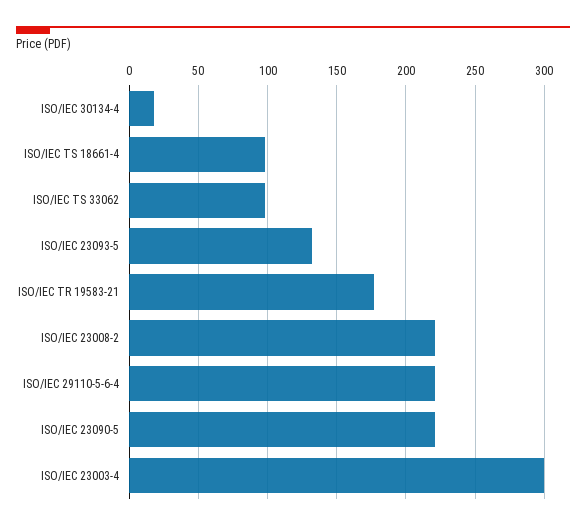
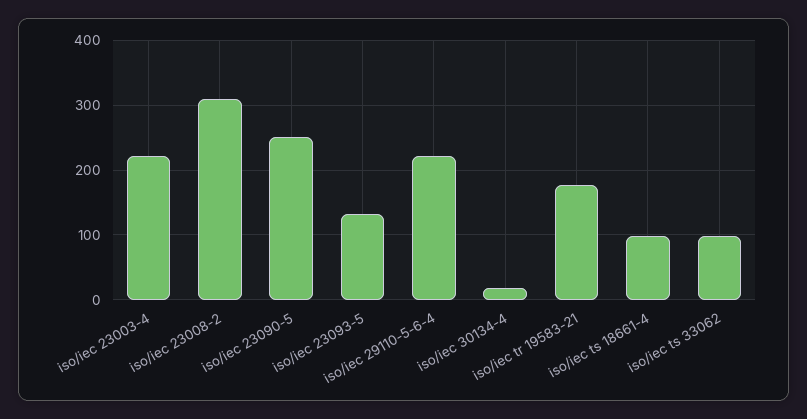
  {
    "ISO/IEC 30134-4": 20,
    "ISO/IEC TS 18661-4": 100,
    "ISO/IEC TS 33062": 100,
    "ISO/IEC 23093-5": 130,
    "ISO/IEC TR 19583-21": 175,
-   "ISO/IEC 23008-2": 220,
+   "ISO/IEC 23008-2": 310,
    "ISO/IEC 29110-5-6-4": 220,
-   "ISO/IEC 23090-5": 220,
+   "ISO/IEC 23090-5": 250,
-   "ISO/IEC 23003-4": 300
+   "ISO/IEC 23003-4": 220
  }

